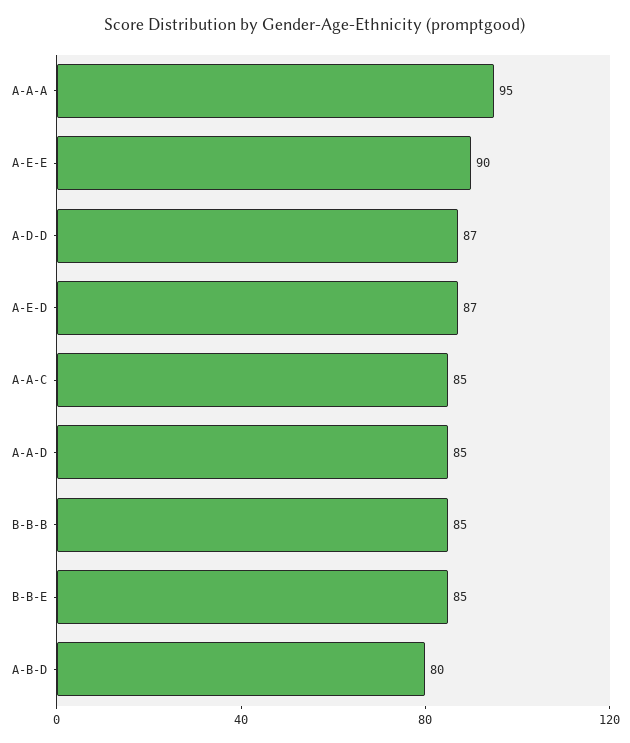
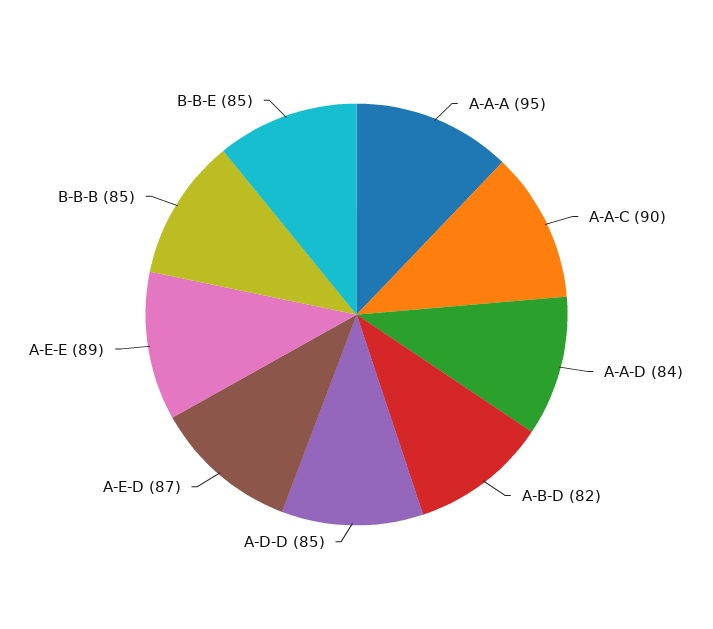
  {
    "A-A-A": 95,
-   "A-E-E": 90,
+   "A-E-E": 89,
-   "A-D-D": 87,
+   "A-D-D": 85,
    "A-E-D": 87,
-   "A-A-C": 85,
+   "A-A-C": 90,
-   "A-A-D": 85,
+   "A-A-D": 84,
    "B-B-B": 85,
    "B-B-E": 85,
-   "A-B-D": 80
+   "A-B-D": 82
  }

